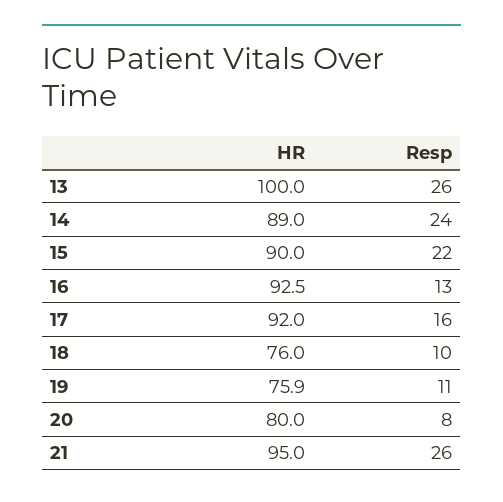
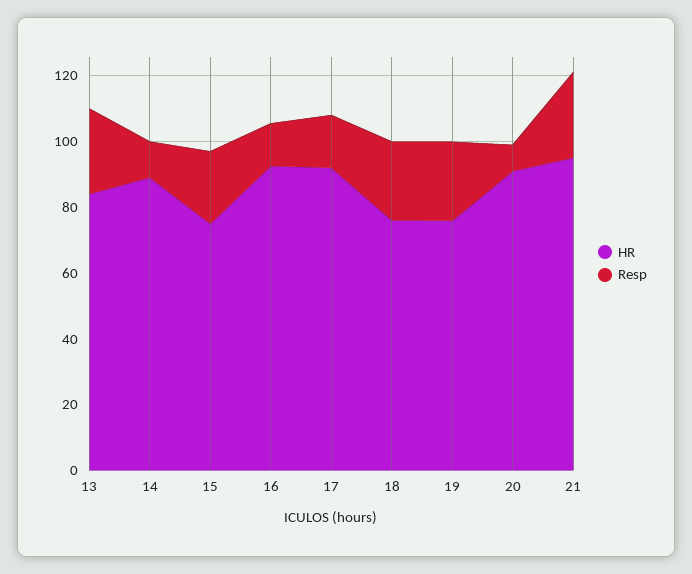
  {
    "HR": {
-     "13": 100,
+     "13": 85,
      "14": 89,
-     "15": 90,
+     "15": 75,
      "16": 92.5,
      "17": 92,
      "18": 76,
      "19": 75.9,
-     "20": 80,
+     "20": 90,
      "21": 95
    },
    "Resp": {
      "13": 26,
-     "14": 24,
+     "14": 10,
      "15": 22,
      "16": 13,
      "17": 16,
-     "18": 10,
+     "18": 25,
-     "19": 11,
+     "19": 25,
      "20": 8,
      "21": 26
    }
  }

